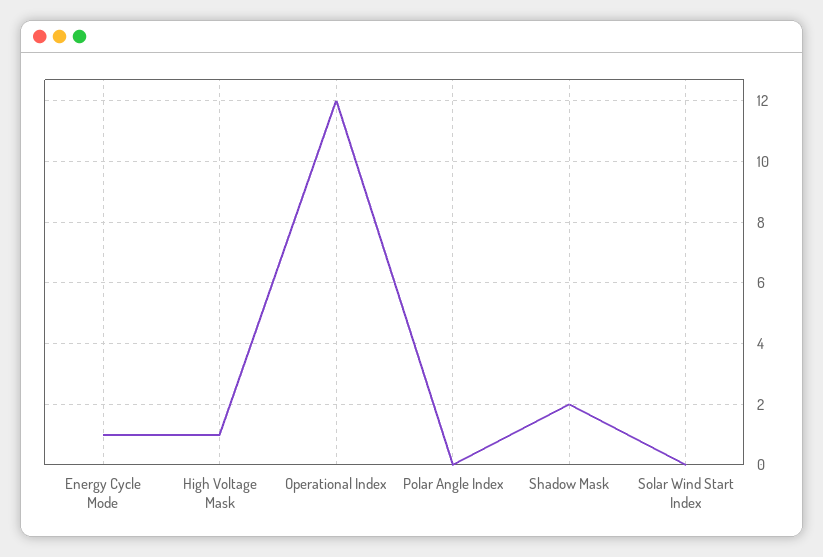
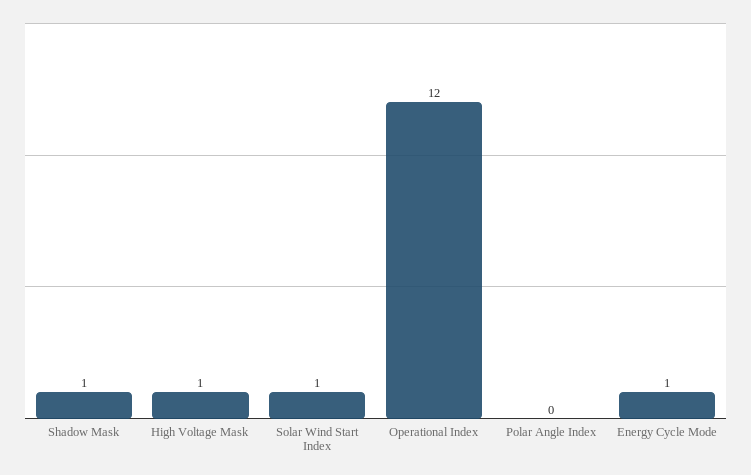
  {
    "Energy Cycle Mode": 1,
    "High Voltage Mask": 1,
    "Operational Index": 12,
    "Polar Angle Index": 0,
-   "Shadow Mask": 2,
+   "Shadow Mask": 1,
-   "Solar Wind Start Index": 0
+   "Solar Wind Start Index": 1
  }

